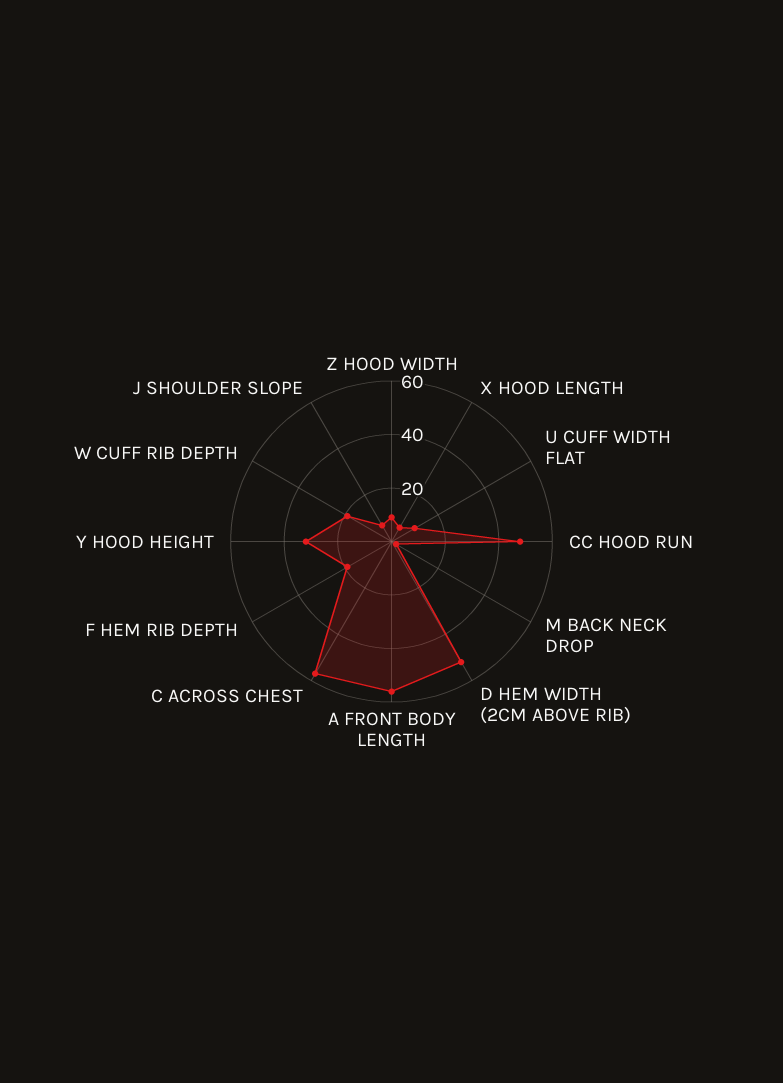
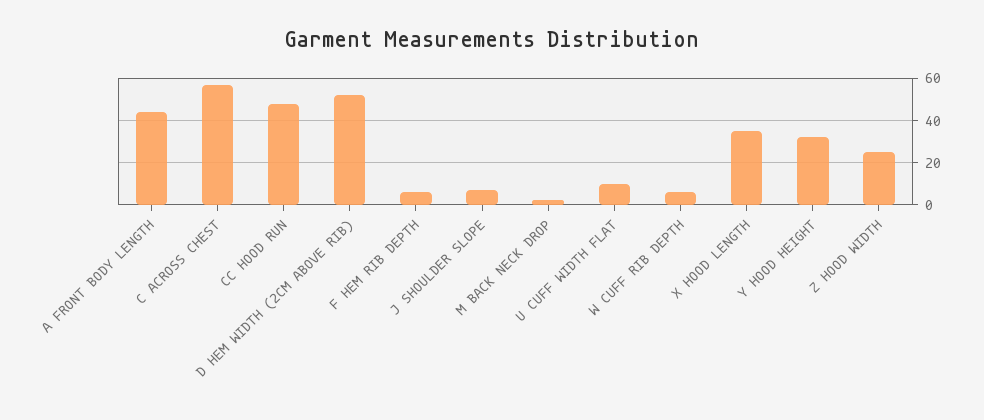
  {
-   "Z HOOD WIDTH": 10,
+   "Z HOOD WIDTH": 25,
-   "X HOOD LENGTH": 5,
+   "X HOOD LENGTH": 35,
    "U CUFF WIDTH FLAT": 10,
    "CC HOOD RUN": 50,
    "M BACK NECK DROP": 0,
    "D HEM WIDTH (2CM ABOVE RIB)": 50,
-   "A FRONT BODY LENGTH": 55,
+   "A FRONT BODY LENGTH": 45,
    "C ACROSS CHEST": 55,
-   "F HEM RIB DEPTH": 20,
+   "F HEM RIB DEPTH": 5,
    "Y HOOD HEIGHT": 30,
-   "W CUFF RIB DEPTH": 20,
+   "W CUFF RIB DEPTH": 5,
    "J SHOULDER SLOPE": 5
  }

